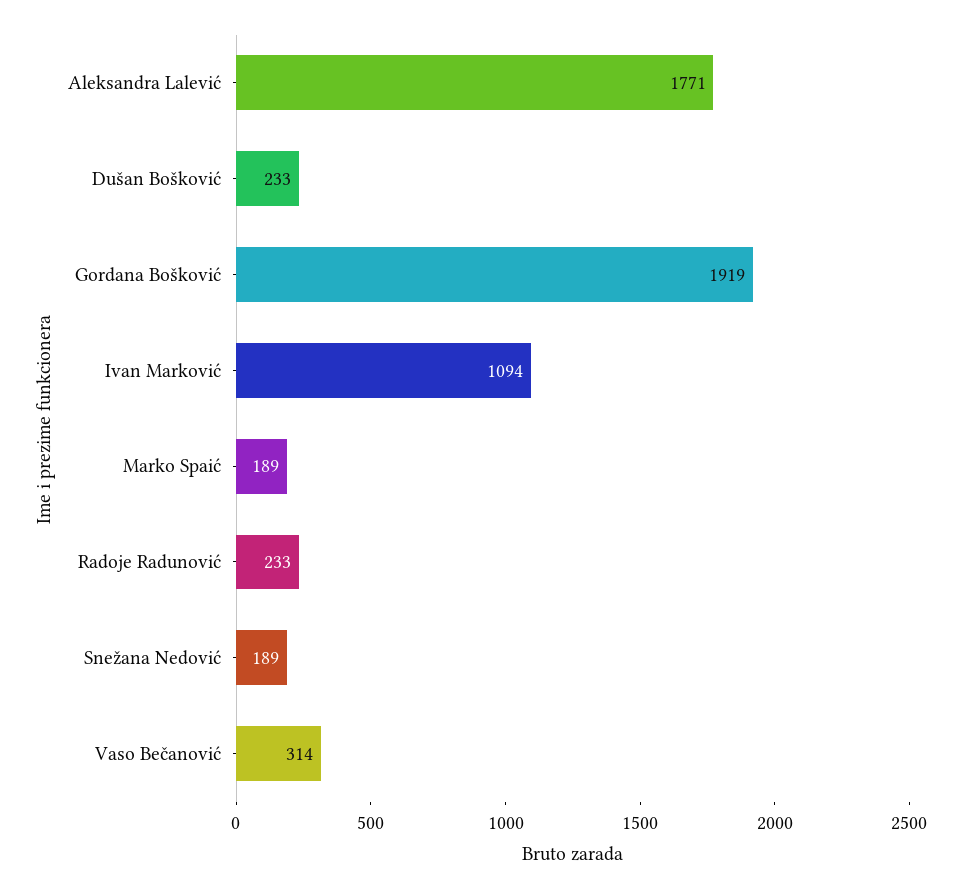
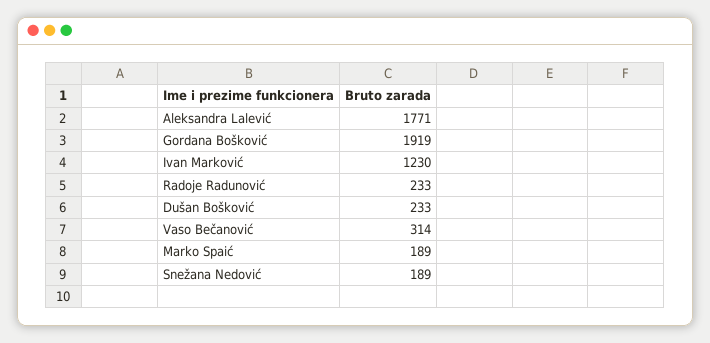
  {
    "Aleksandra Lalević": 1771,
    "Dušan Bošković": 233,
    "Gordana Bošković": 1919,
-   "Ivan Marković": 1094,
+   "Ivan Marković": 1230,
    "Marko Spaić": 189,
    "Radoje Radunović": 233,
    "Snežana Nedović": 189,
    "Vaso Bečanović": 314
  }

